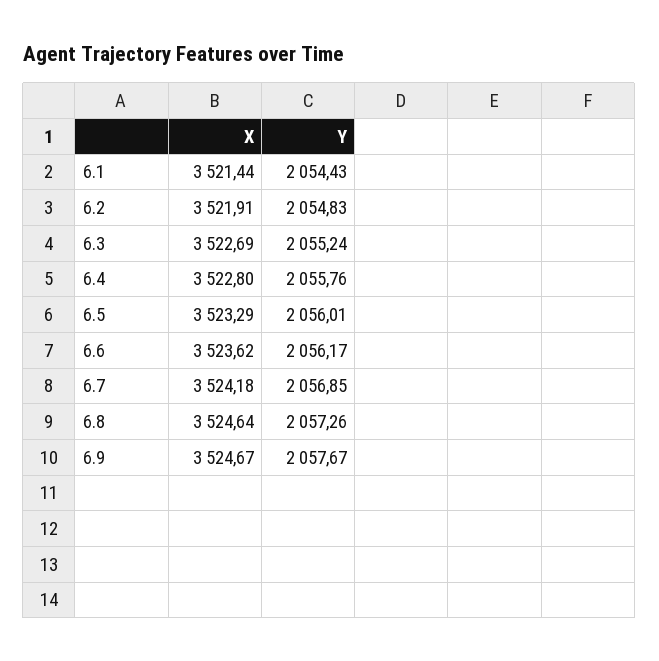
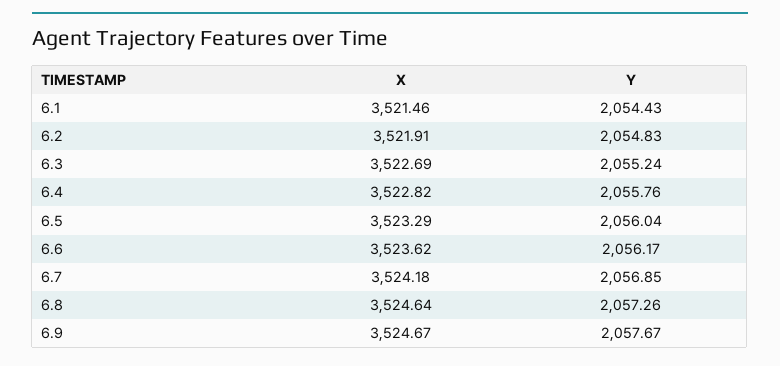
  {
    "X": {
-     "6.1": 3521.44,
+     "6.1": 3521.46,
      "6.2": 3521.91,
      "6.3": 3522.69,
-     "6.4": 3522.8,
+     "6.4": 3522.82,
      "6.5": 3523.29,
      "6.6": 3523.62,
      "6.7": 3524.18,
      "6.8": 3524.64,
      "6.9": 3524.67
    },
    "Y": {
      "6.1": 2054.43,
      "6.2": 2054.83,
      "6.3": 2055.24,
      "6.4": 2055.76,
-     "6.5": 2056.01,
+     "6.5": 2056.04,
      "6.6": 2056.17,
      "6.7": 2056.85,
      "6.8": 2057.26,
      "6.9": 2057.67
    }
  }

